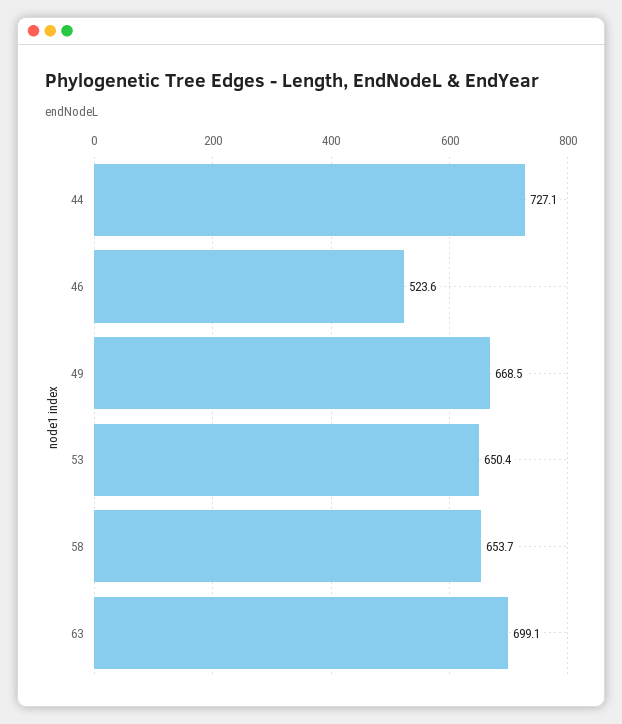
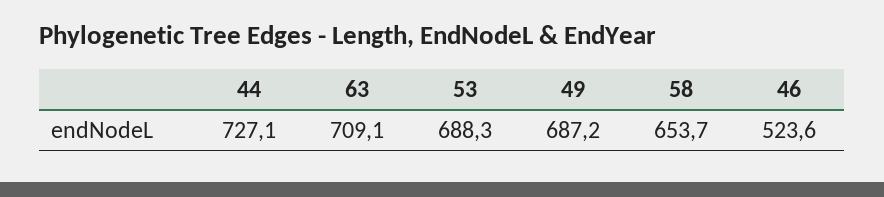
  {
    "44": 727.1,
    "46": 523.6,
-   "49": 668.5,
+   "49": 687.2,
-   "53": 650.4,
+   "53": 688.3,
    "58": 653.7,
-   "63": 699.1
+   "63": 709.1
  }

